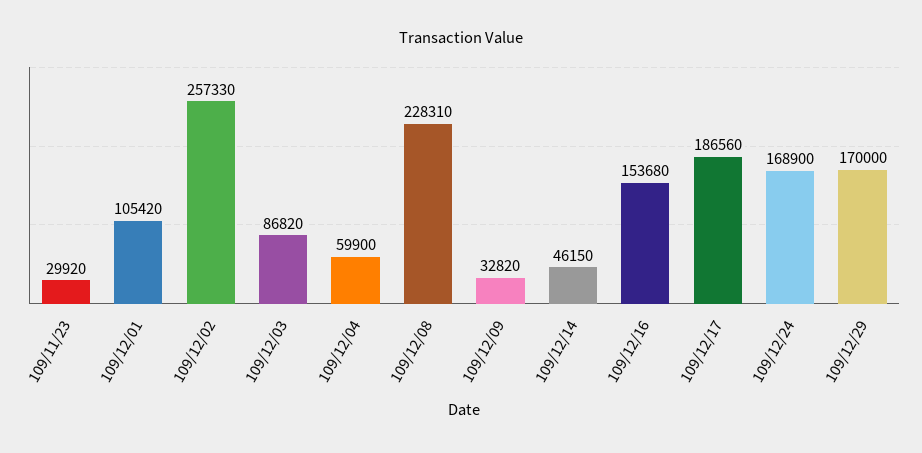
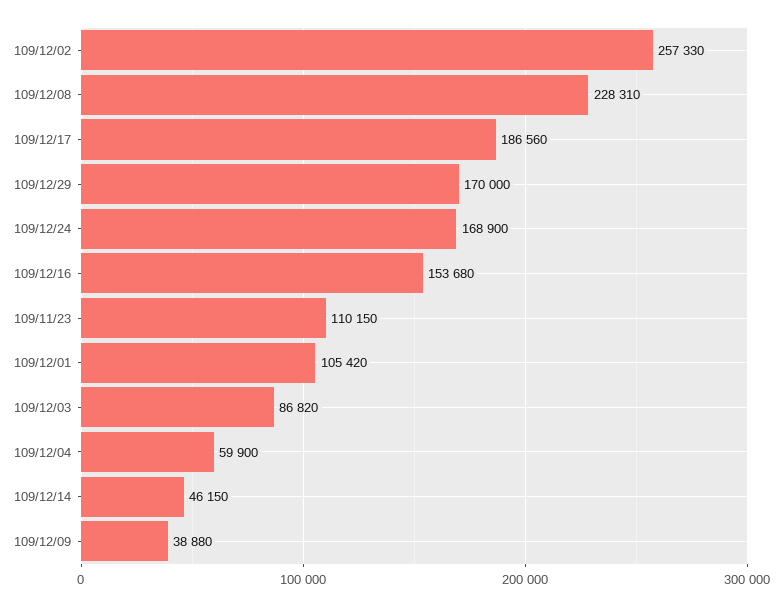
  {
-   "109/11/23": 29920,
+   "109/11/23": 110150,
    "109/12/01": 105420,
    "109/12/02": 257330,
    "109/12/03": 86820,
    "109/12/04": 59900,
    "109/12/08": 228310,
-   "109/12/09": 32820,
+   "109/12/09": 38880,
    "109/12/14": 46150,
    "109/12/16": 153680,
    "109/12/17": 186560,
    "109/12/24": 168900,
    "109/12/29": 170000
  }

